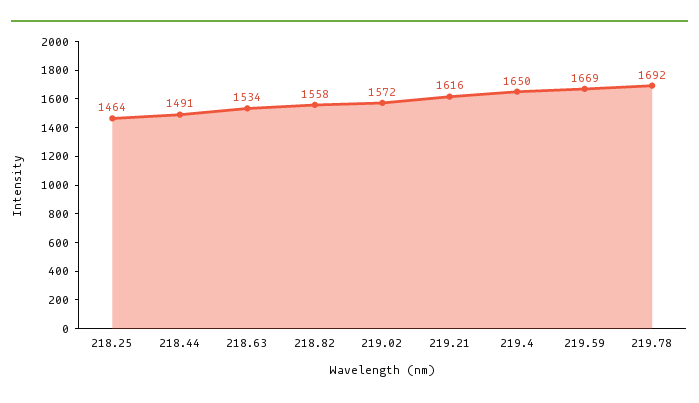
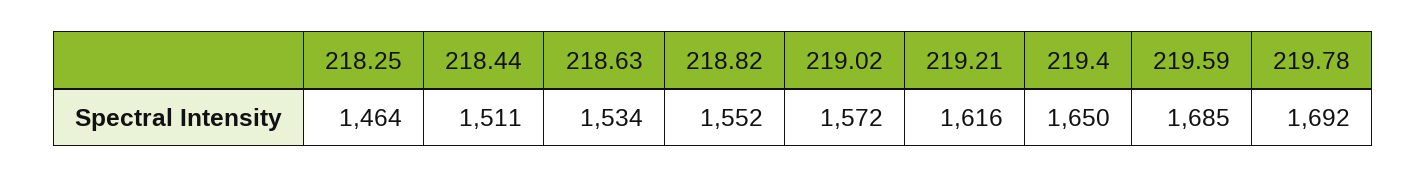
  {
    "218.25": 1464,
-   "218.44": 1491,
+   "218.44": 1511,
    "218.63": 1534,
-   "218.82": 1558,
+   "218.82": 1552,
    "219.02": 1572,
    "219.21": 1616,
    "219.4": 1650,
-   "219.59": 1669,
+   "219.59": 1685,
    "219.78": 1692
  }

